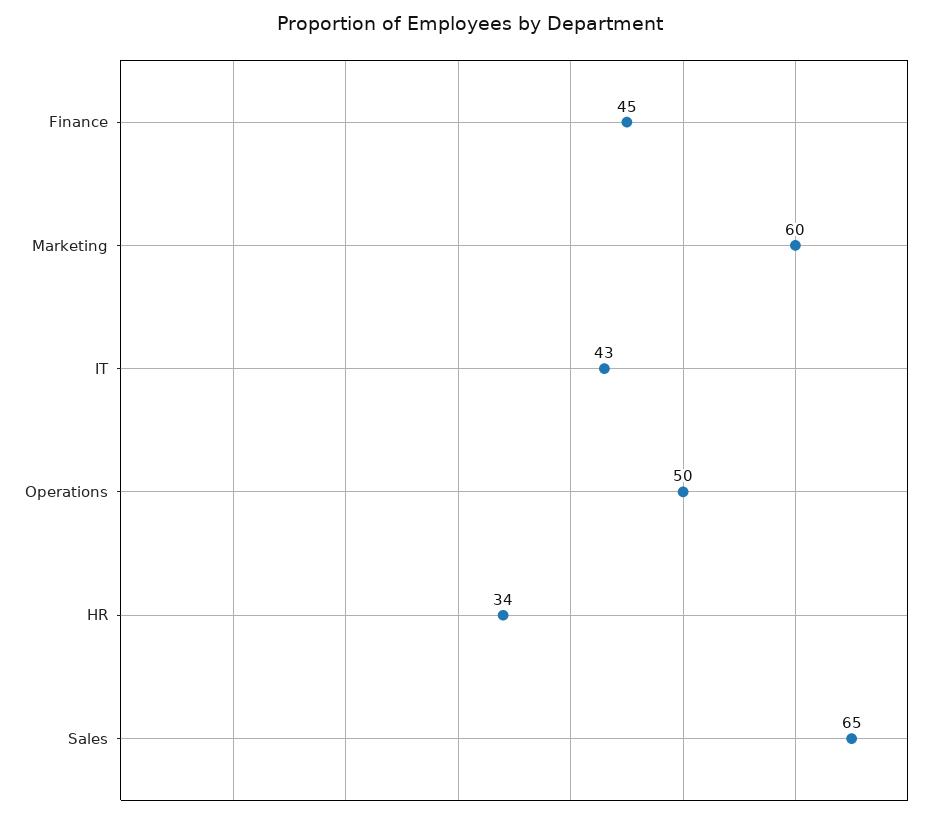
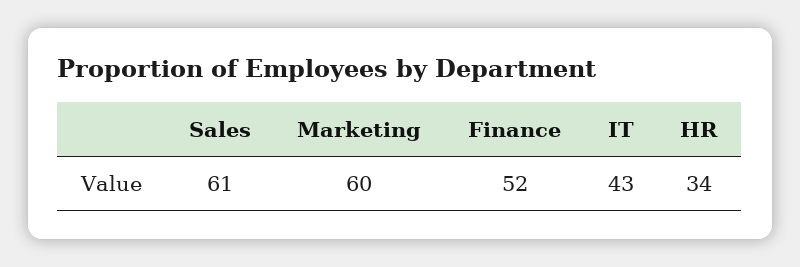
  {
-   "Finance": 45,
+   "Finance": 52,
    "Marketing": 60,
    "IT": 43,
-   "Operations": 50,
    "HR": 34,
-   "Sales": 65
+   "Sales": 61
  }

